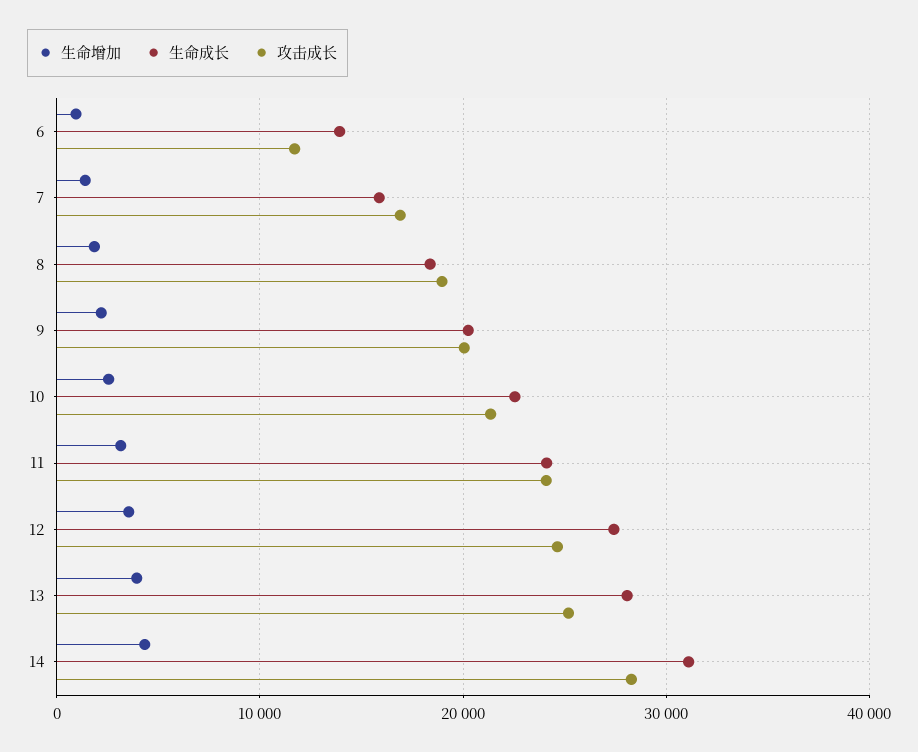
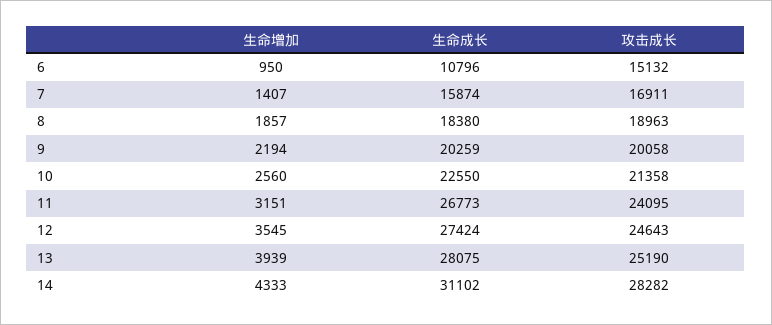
  {
    "生命增加": {
      "6": 950,
      "7": 1407,
      "8": 1857,
      "9": 2194,
      "10": 2560,
      "11": 3151,
      "12": 3545,
      "13": 3939,
      "14": 4333
    },
    "生命成长": {
-     "6": 14000,
+     "6": 10796,
      "7": 15874,
      "8": 18380,
      "9": 20259,
      "10": 22550,
-     "11": 24000,
+     "11": 26773,
      "12": 27424,
      "13": 28075,
      "14": 31102
    },
    "攻击成长": {
-     "6": 12000,
+     "6": 15132,
      "7": 16911,
      "8": 18963,
      "9": 20058,
      "10": 21358,
      "11": 24095,
      "12": 24643,
      "13": 25190,
      "14": 28282
    }
  }

